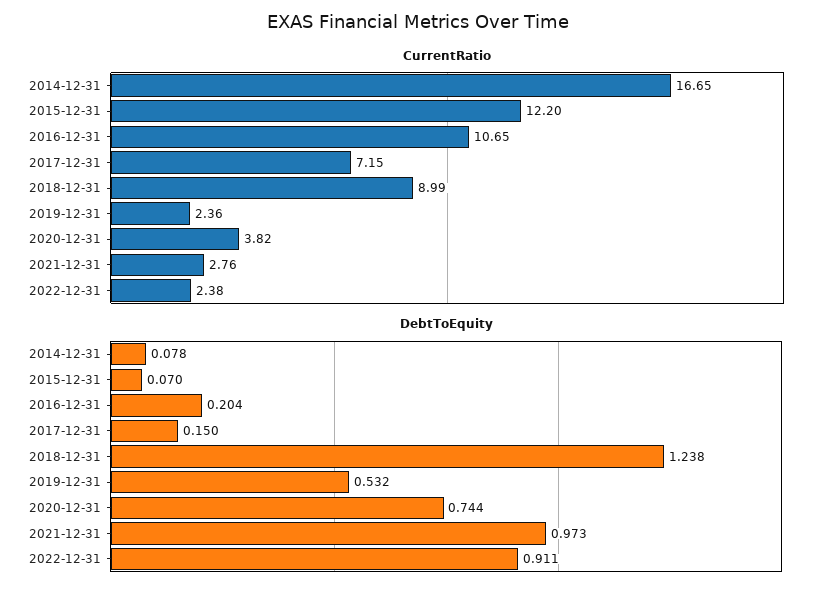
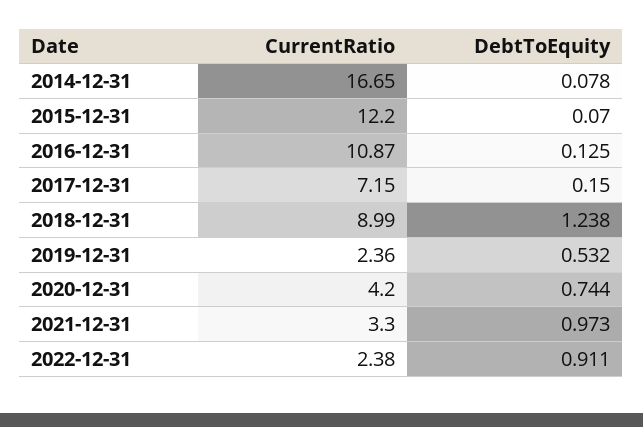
  {
    "CurrentRatio": {
      "2014-12-31": 16.65,
      "2015-12-31": 12.2,
-     "2016-12-31": 10.65,
+     "2016-12-31": 10.87,
      "2017-12-31": 7.15,
      "2018-12-31": 8.99,
      "2019-12-31": 2.36,
-     "2020-12-31": 3.82,
+     "2020-12-31": 4.2,
-     "2021-12-31": 2.76,
+     "2021-12-31": 3.3,
      "2022-12-31": 2.38
    },
    "DebtToEquity": {
      "2014-12-31": 0.078,
      "2015-12-31": 0.07,
-     "2016-12-31": 0.204,
+     "2016-12-31": 0.125,
      "2017-12-31": 0.15,
      "2018-12-31": 1.238,
      "2019-12-31": 0.532,
      "2020-12-31": 0.744,
      "2021-12-31": 0.973,
      "2022-12-31": 0.911
    }
  }

